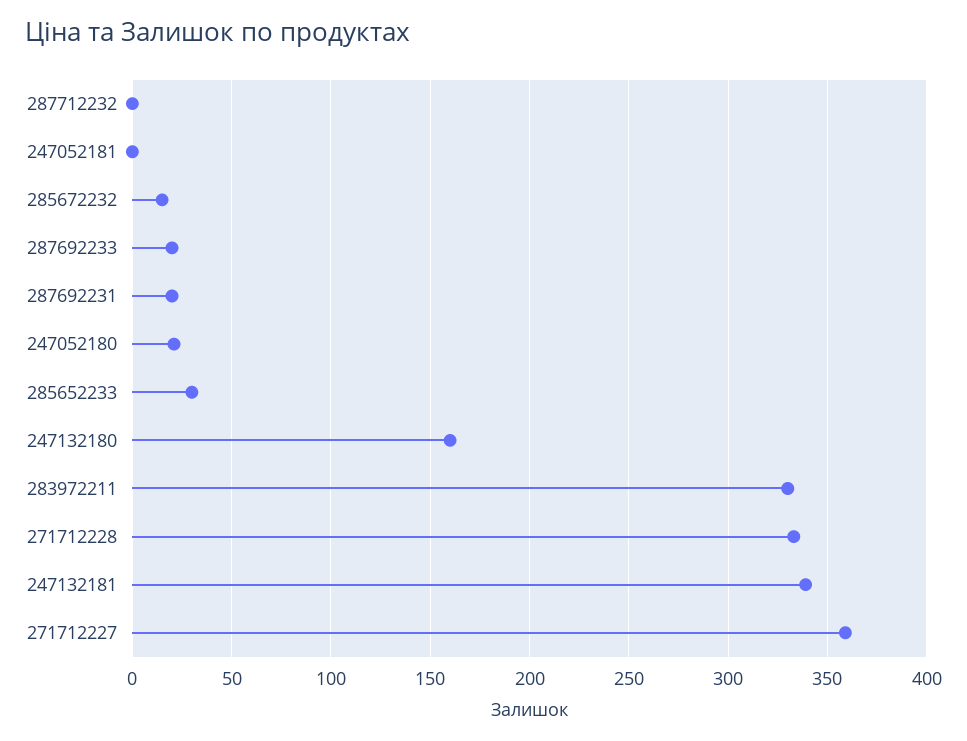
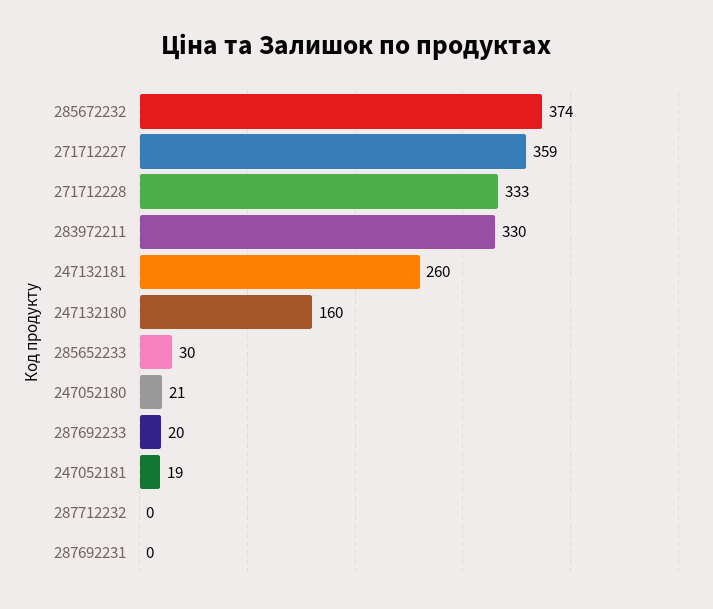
  {
    "287712232": 0,
-   "247052181": 0,
+   "247052181": 19,
-   "285672232": 15,
+   "285672232": 374,
    "287692233": 20,
-   "287692231": 20,
+   "287692231": 0,
    "247052180": 21,
    "285652233": 30,
    "247132180": 160,
    "283972211": 330,
    "271712228": 333,
-   "247132181": 340,
+   "247132181": 260,
    "271712227": 359
  }

